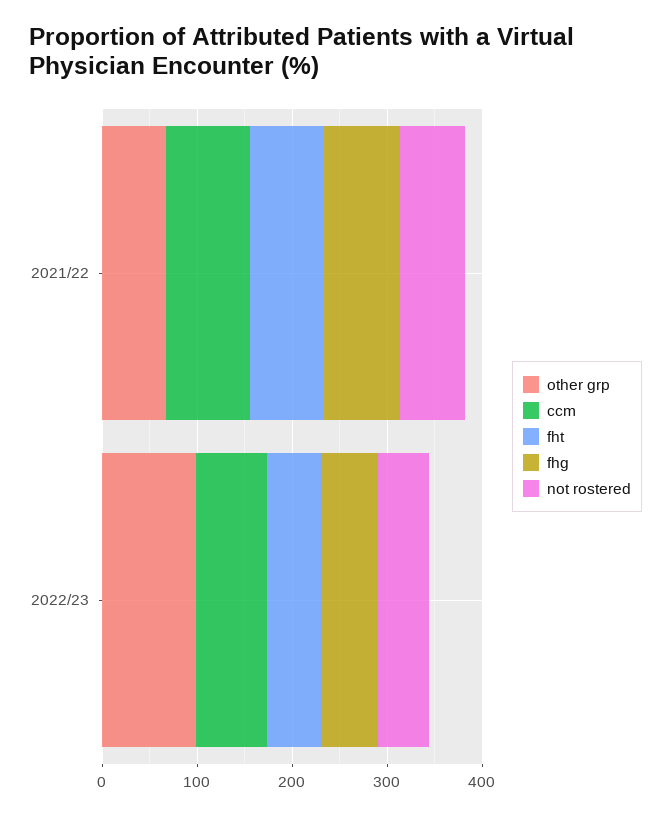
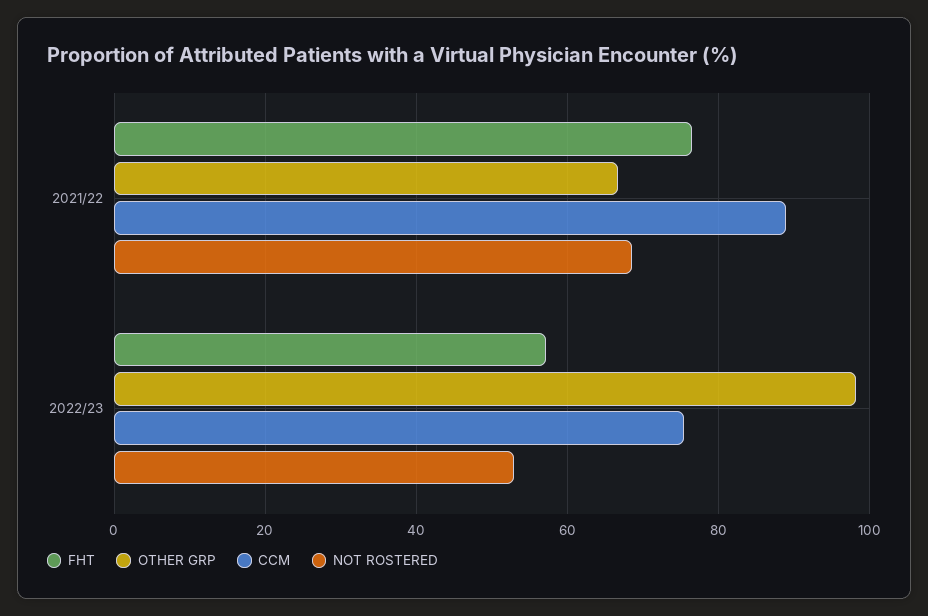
  {
    "other grp": {
      "2021/22": 66,
      "2022/23": 98
    },
    "ccm": {
      "2021/22": 88,
      "2022/23": 76
    },
    "fht": {
      "2021/22": 76,
      "2022/23": 58
    },
-   "fhg": {
-     "2021/22": 80,
-     "2022/23": 60
-   },
    "not rostered": {
      "2021/22": 68,
      "2022/23": 52
    }
  }

